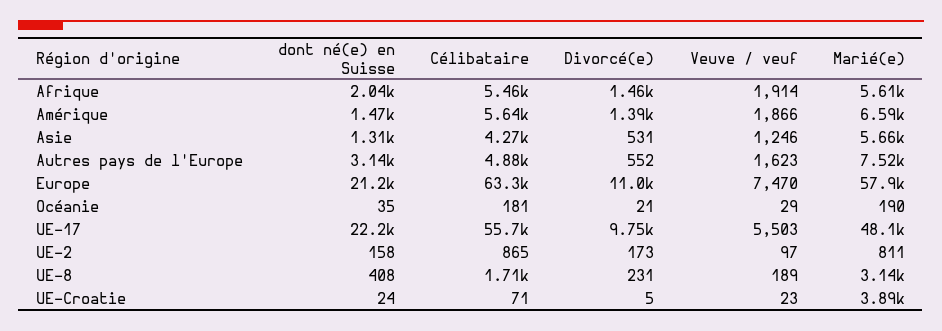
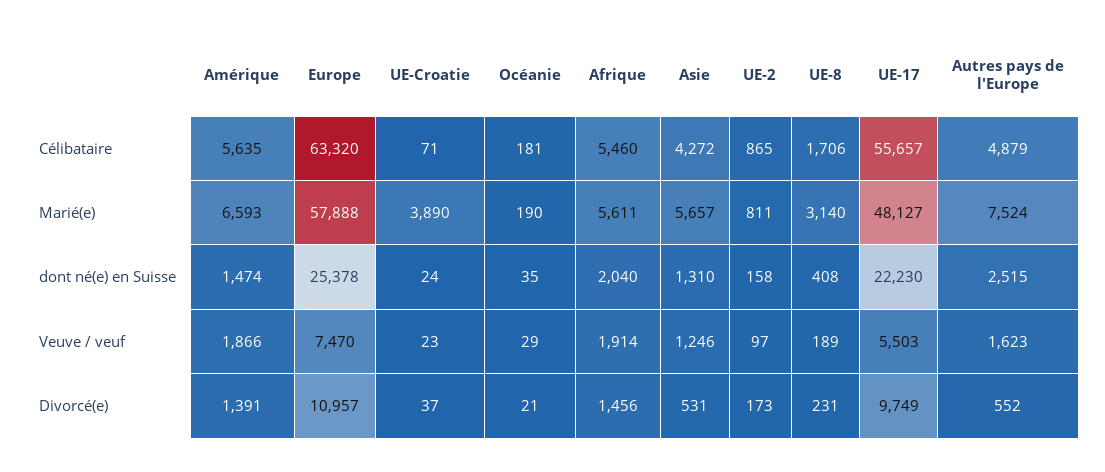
  {
    "dont né(e) en Suisse": {
      "Afrique": 2040,
      "Amérique": 1474,
      "Asie": 1310,
-     "Autres pays de l'Europe": 3140,
+     "Autres pays de l'Europe": 2515,
-     "Europe": 21200,
+     "Europe": 25378,
      "Océanie": 35,
      "UE-17": 22230,
      "UE-2": 158,
      "UE-8": 408,
      "UE-Croatie": 24
    },
    "Célibataire": {
      "Afrique": 5460,
      "Amérique": 5635,
      "Asie": 4272,
      "Autres pays de l'Europe": 4879,
      "Europe": 63320,
      "Océanie": 181,
      "UE-17": 55657,
      "UE-2": 865,
      "UE-8": 1706,
      "UE-Croatie": 71
    },
    "Divorcé(e)": {
      "Afrique": 1456,
      "Amérique": 1391,
      "Asie": 531,
      "Autres pays de l'Europe": 552,
      "Europe": 10957,
      "Océanie": 21,
      "UE-17": 9749,
      "UE-2": 173,
      "UE-8": 231,
-     "UE-Croatie": 5
+     "UE-Croatie": 37
    },
    "Veuve / veuf": {
      "Afrique": 1914,
      "Amérique": 1866,
      "Asie": 1246,
      "Autres pays de l'Europe": 1623,
      "Europe": 7470,
      "Océanie": 29,
      "UE-17": 5503,
      "UE-2": 97,
      "UE-8": 189,
      "UE-Croatie": 23
    },
    "Marié(e)": {
      "Afrique": 5611,
      "Amérique": 6593,
      "Asie": 5657,
      "Autres pays de l'Europe": 7524,
      "Europe": 57888,
      "Océanie": 190,
      "UE-17": 48127,
      "UE-2": 811,
      "UE-8": 3140,
      "UE-Croatie": 3890
    }
  }

